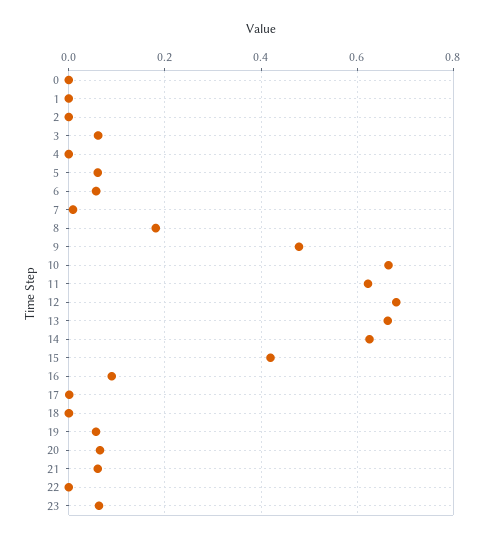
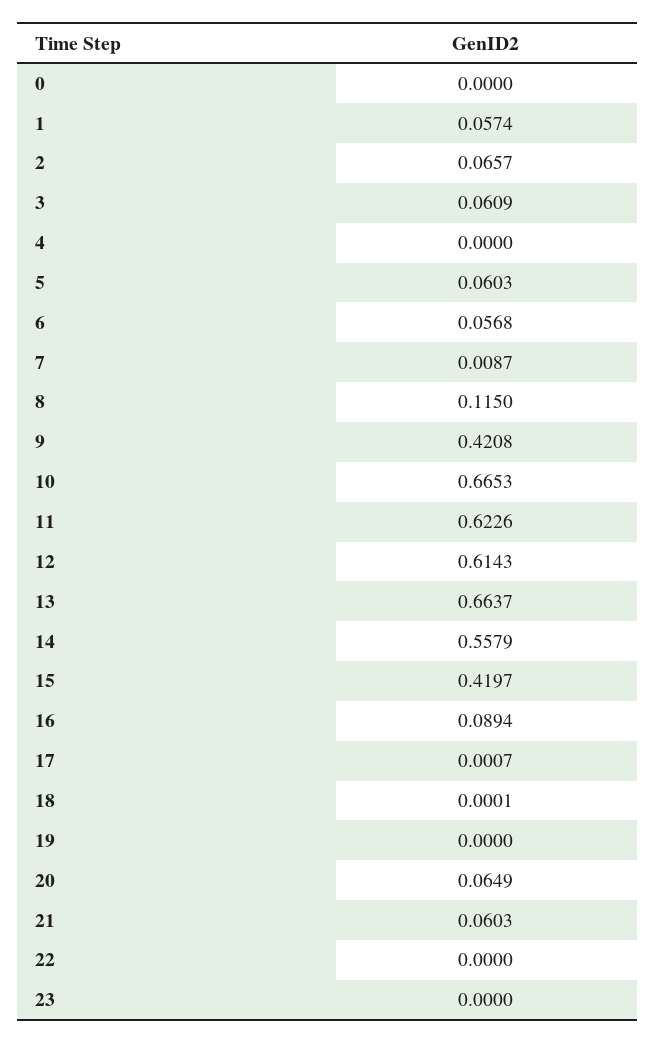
  {
    "0": 0,
-   "1": 0,
+   "1": 0.0574,
-   "2": 0,
+   "2": 0.0657,
    "3": 0.0609,
    "4": 0,
    "5": 0.0603,
    "6": 0.0568,
    "7": 0.0087,
-   "8": 0.18,
+   "8": 0.115,
-   "9": 0.48,
+   "9": 0.4208,
    "10": 0.6653,
    "11": 0.6226,
-   "12": 0.68,
+   "12": 0.6143,
    "13": 0.6637,
-   "14": 0.62,
+   "14": 0.5579,
    "15": 0.4197,
    "16": 0.0894,
    "17": 0.0007,
    "18": 0.0001,
-   "19": 0.06,
+   "19": 0,
    "20": 0.0649,
    "21": 0.0603,
    "22": 0,
-   "23": 0.06
+   "23": 0
  }

